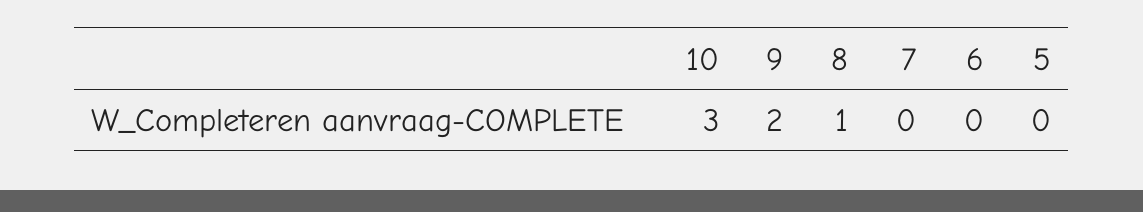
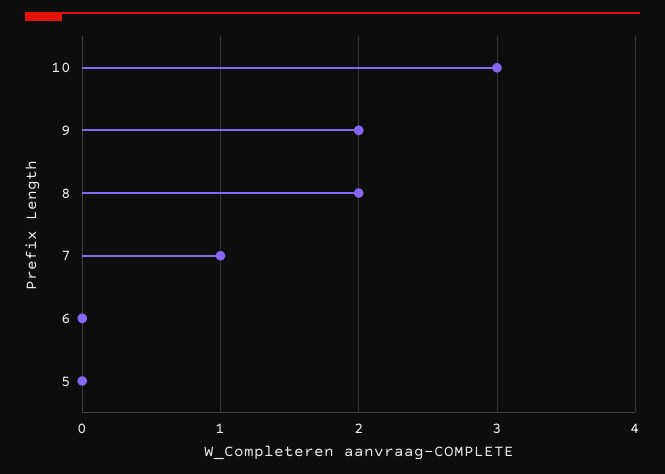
  {
    "10": 3,
    "9": 2,
-   "8": 1,
+   "8": 2,
-   "7": 0,
+   "7": 1,
    "6": 0,
    "5": 0
  }

